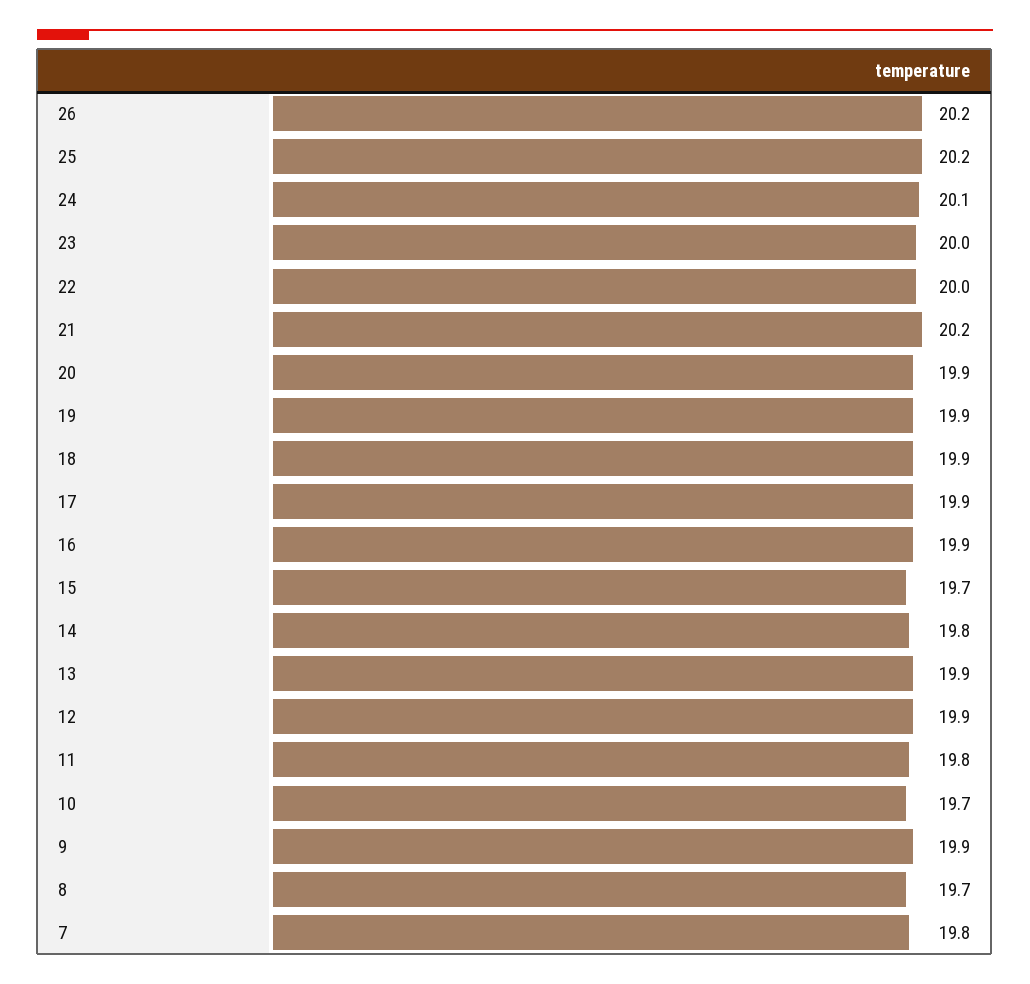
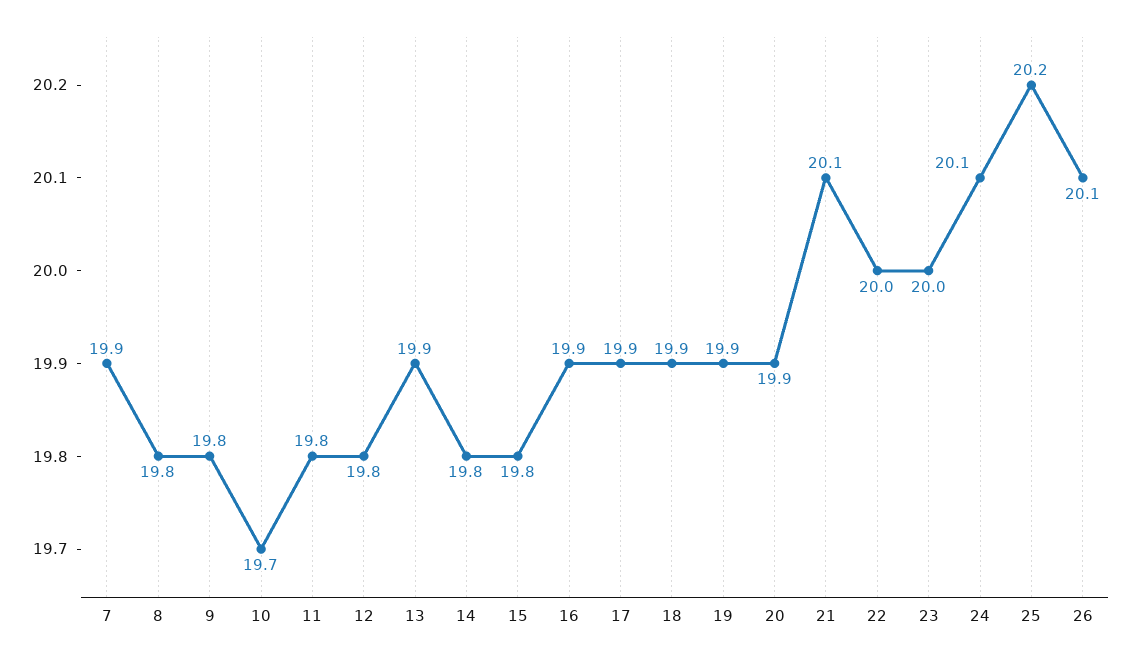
  {
-   "26": 20.2,
+   "26": 20.1,
    "25": 20.2,
    "24": 20.1,
    "23": 20,
    "22": 20,
-   "21": 20.2,
+   "21": 20.1,
    "20": 19.9,
    "19": 19.9,
    "18": 19.9,
    "17": 19.9,
    "16": 19.9,
-   "15": 19.7,
+   "15": 19.8,
    "14": 19.8,
    "13": 19.9,
-   "12": 19.9,
+   "12": 19.8,
    "11": 19.8,
    "10": 19.7,
-   "9": 19.9,
+   "9": 19.8,
-   "8": 19.7,
+   "8": 19.8,
-   "7": 19.8
+   "7": 19.9
  }

